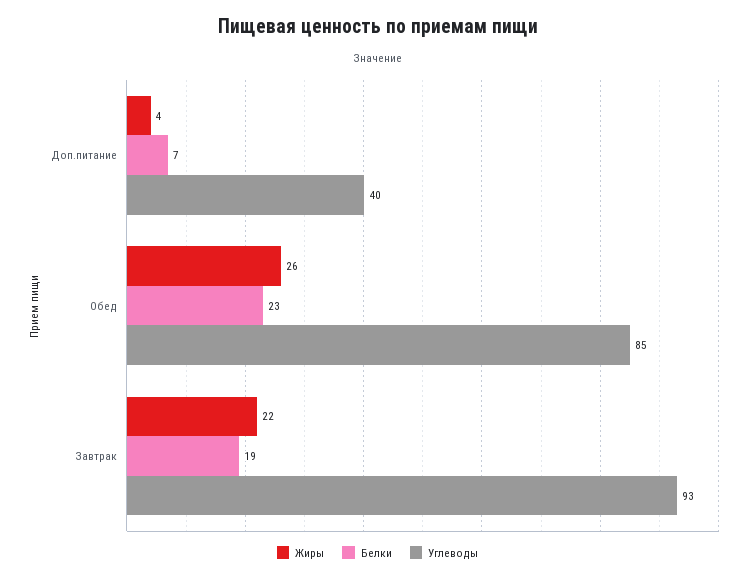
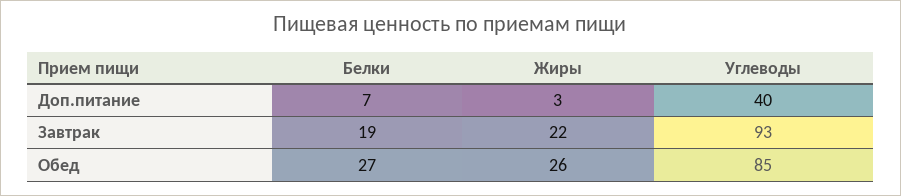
  {
    "Жиры": {
-     "Доп.питание": 4,
+     "Доп.питание": 3,
      "Обед": 26,
      "Завтрак": 22
    },
    "Белки": {
      "Доп.питание": 7,
-     "Обед": 23,
+     "Обед": 27,
      "Завтрак": 19
    },
    "Углеводы": {
      "Доп.питание": 40,
      "Обед": 85,
      "Завтрак": 93
    }
  }

